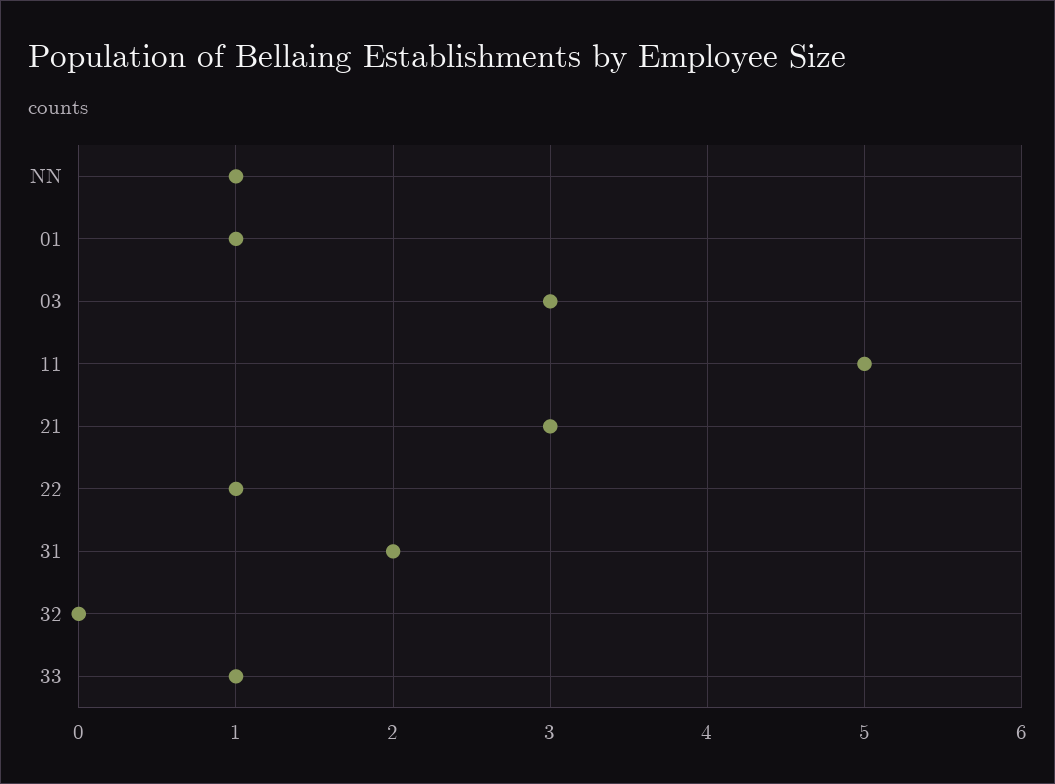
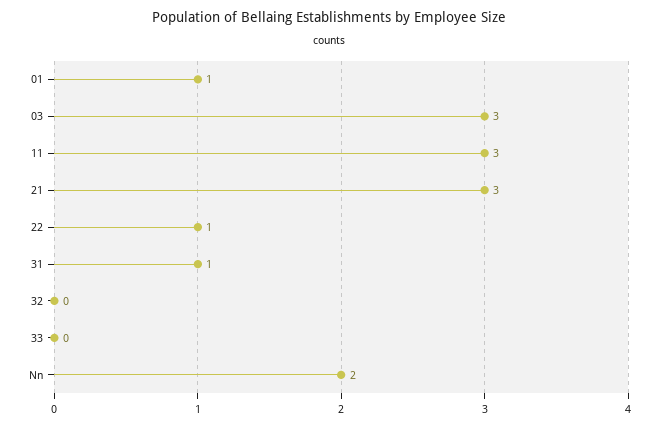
  {
-   "NN": 1,
+   "NN": 2,
    "01": 1,
    "03": 3,
-   "11": 5,
+   "11": 3,
    "21": 3,
    "22": 1,
-   "31": 2,
+   "31": 1,
    "32": 0,
-   "33": 1
+   "33": 0
  }

